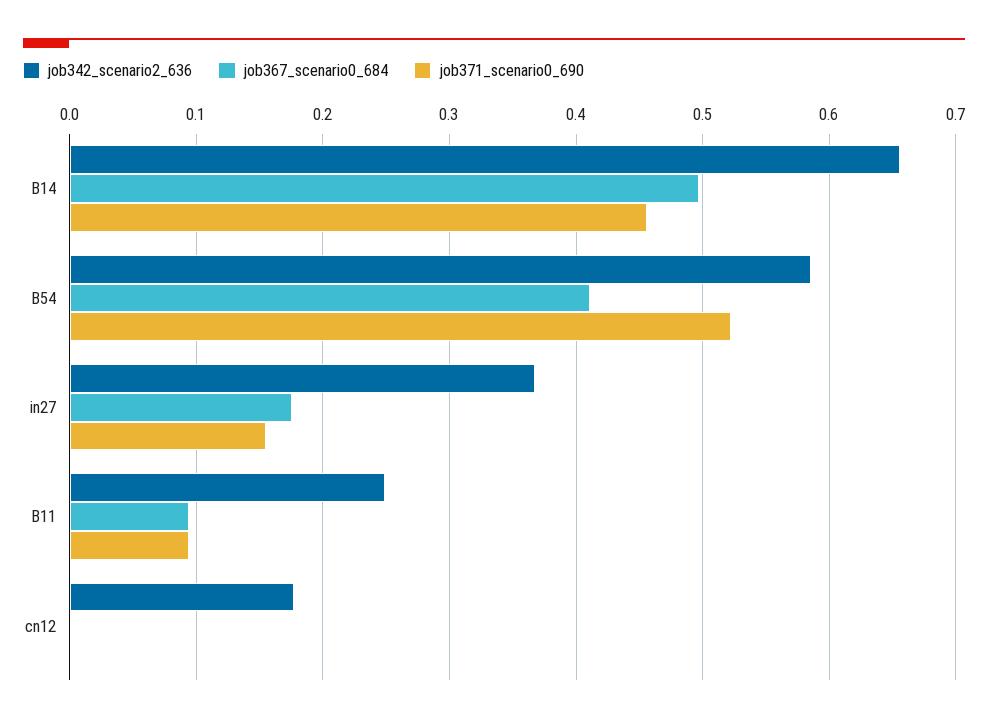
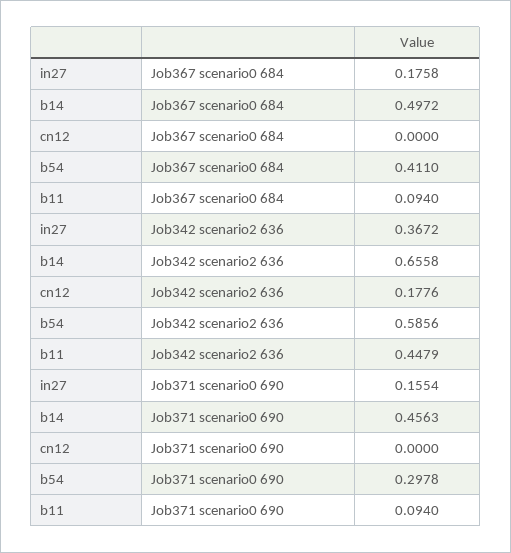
  {
    "job342_scenario2_636": {
      "B14": 0.6558,
      "B54": 0.5856,
      "in27": 0.3672,
-     "B11": 0.25,
+     "B11": 0.4479,
      "cn12": 0.1776
    },
    "job367_scenario0_684": {
      "B14": 0.4972,
      "B54": 0.411,
      "in27": 0.1758,
      "B11": 0.094,
      "cn12": 0
    },
    "job371_scenario0_690": {
      "B14": 0.4563,
-     "B54": 0.52,
+     "B54": 0.2978,
      "in27": 0.1554,
      "B11": 0.094,
      "cn12": 0
    }
  }

